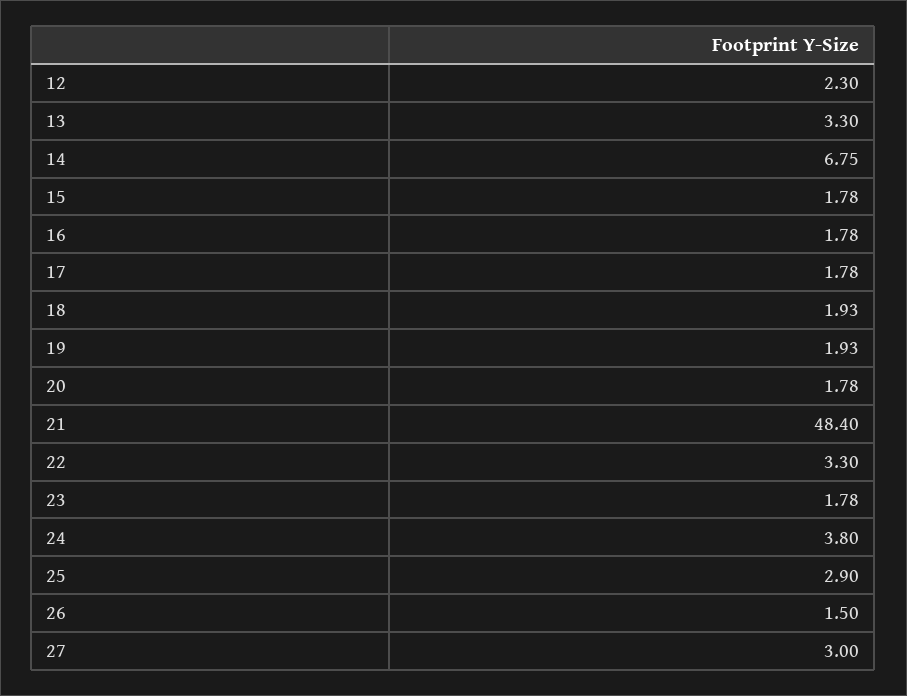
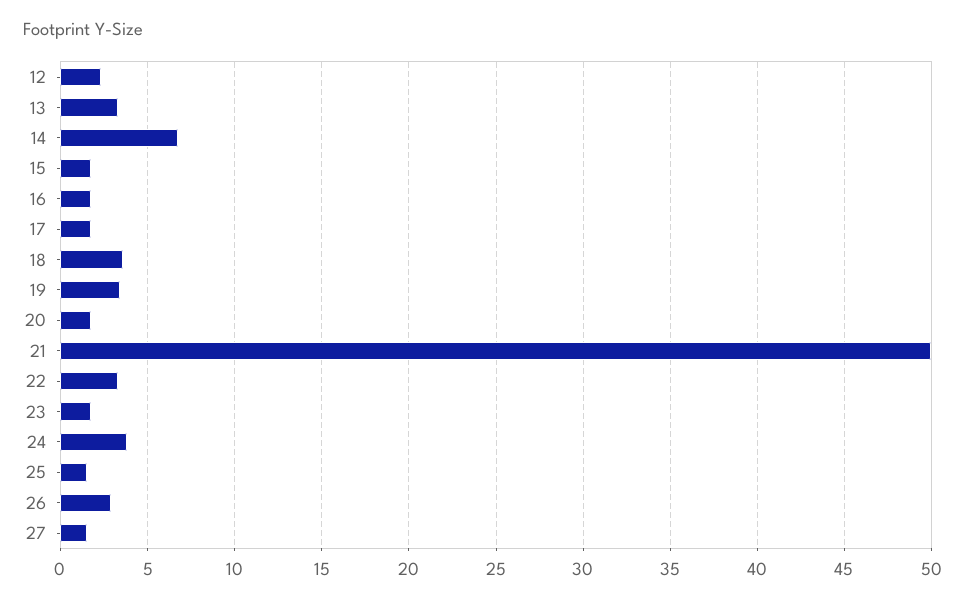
  {
    "12": 2.3,
    "13": 3.3,
    "14": 6.75,
    "15": 1.78,
    "16": 1.78,
    "17": 1.78,
-   "18": 1.93,
+   "18": 3.5,
-   "19": 1.93,
+   "19": 3.5,
    "20": 1.78,
-   "21": 48.4,
+   "21": 50,
    "22": 3.3,
    "23": 1.78,
    "24": 3.8,
-   "25": 2.9,
+   "25": 1.5,
-   "26": 1.5,
+   "26": 3,
-   "27": 3
+   "27": 1.5
  }

